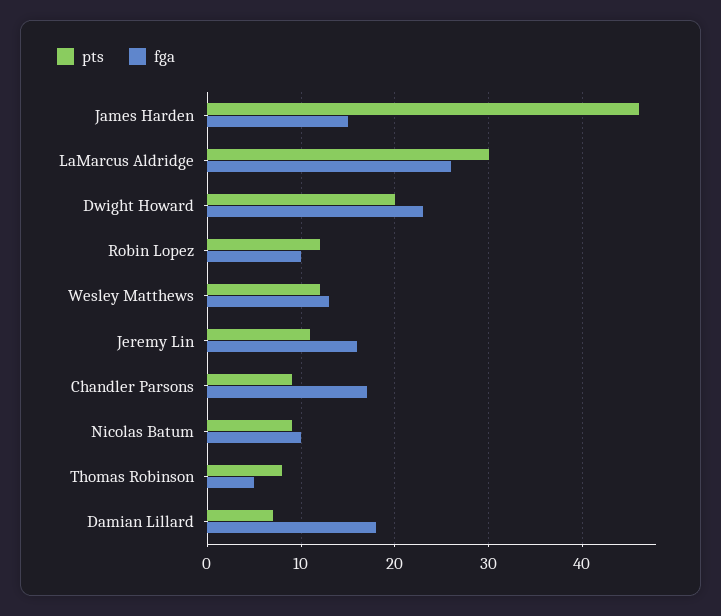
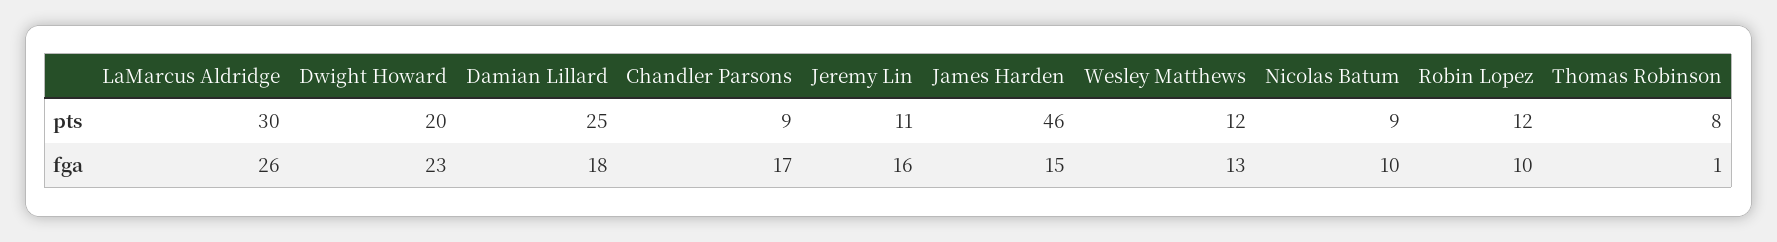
  {
    "pts": {
      "James Harden": 46,
      "LaMarcus Aldridge": 30,
      "Dwight Howard": 20,
      "Robin Lopez": 12,
      "Wesley Matthews": 12,
      "Jeremy Lin": 11,
      "Chandler Parsons": 9,
      "Nicolas Batum": 9,
      "Thomas Robinson": 8,
-     "Damian Lillard": 7
+     "Damian Lillard": 25
    },
    "fga": {
      "James Harden": 15,
      "LaMarcus Aldridge": 26,
      "Dwight Howard": 23,
      "Robin Lopez": 10,
      "Wesley Matthews": 13,
      "Jeremy Lin": 16,
      "Chandler Parsons": 17,
      "Nicolas Batum": 10,
-     "Thomas Robinson": 5,
+     "Thomas Robinson": 1,
      "Damian Lillard": 18
    }
  }

